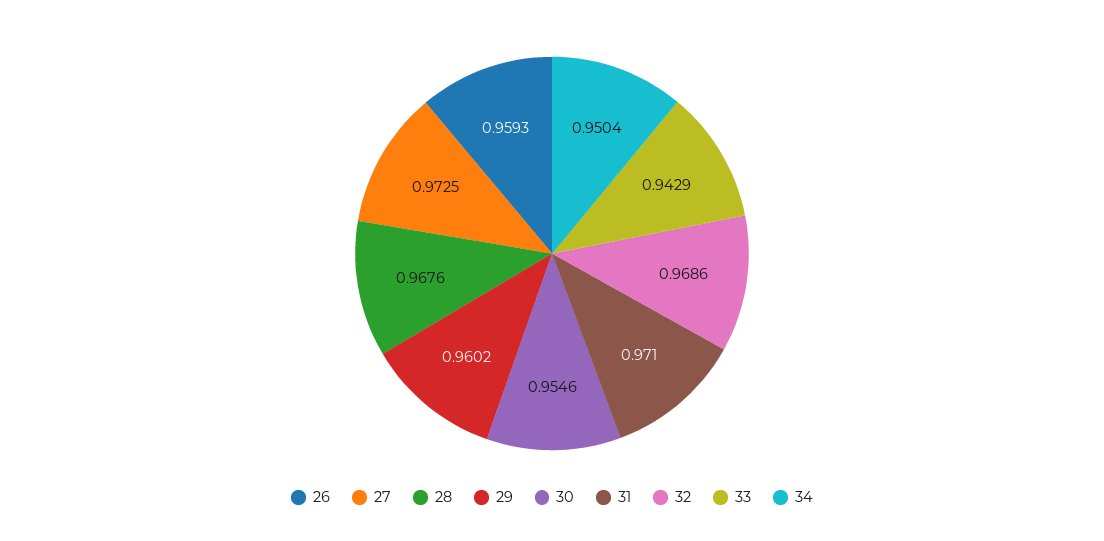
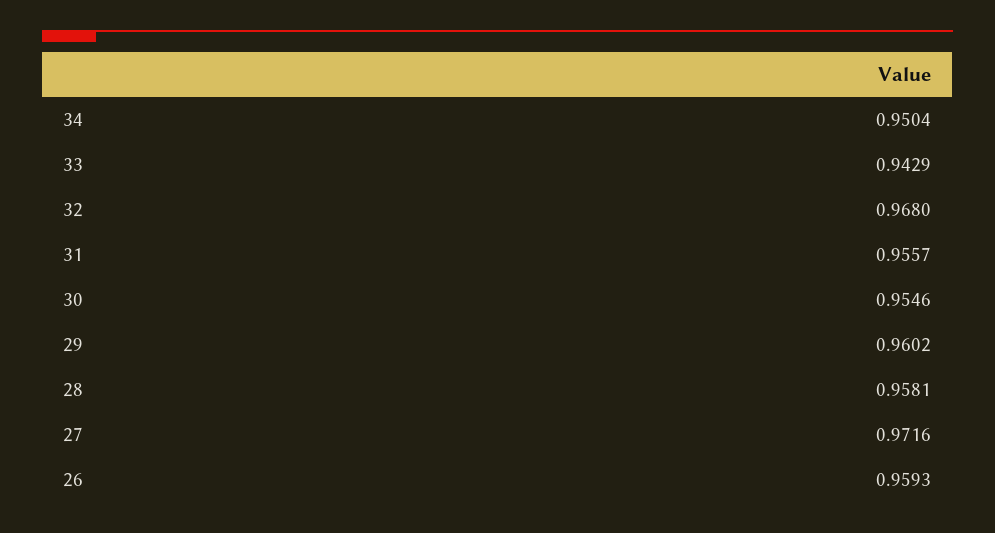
  {
    "26": 0.9593,
-   "27": 0.9725,
+   "27": 0.9716,
-   "28": 0.9676,
+   "28": 0.9581,
    "29": 0.9602,
    "30": 0.9546,
-   "31": 0.971,
+   "31": 0.9557,
-   "32": 0.9686,
+   "32": 0.968,
    "33": 0.9429,
    "34": 0.9504
  }

